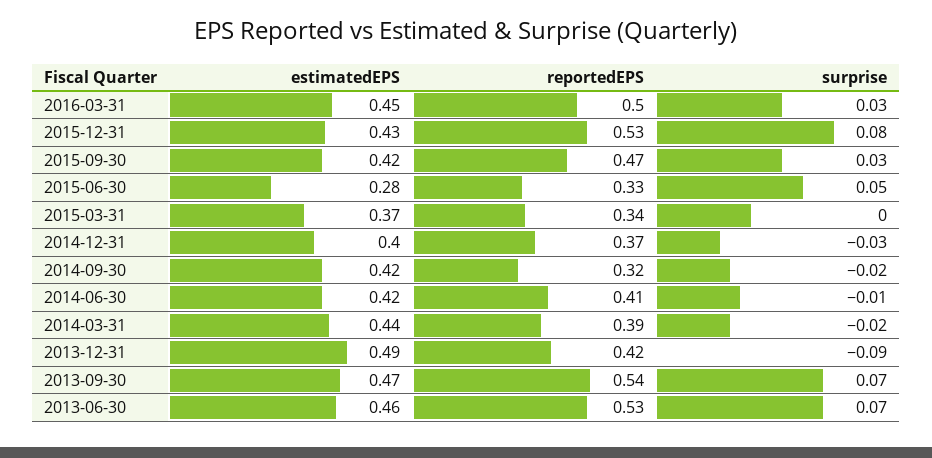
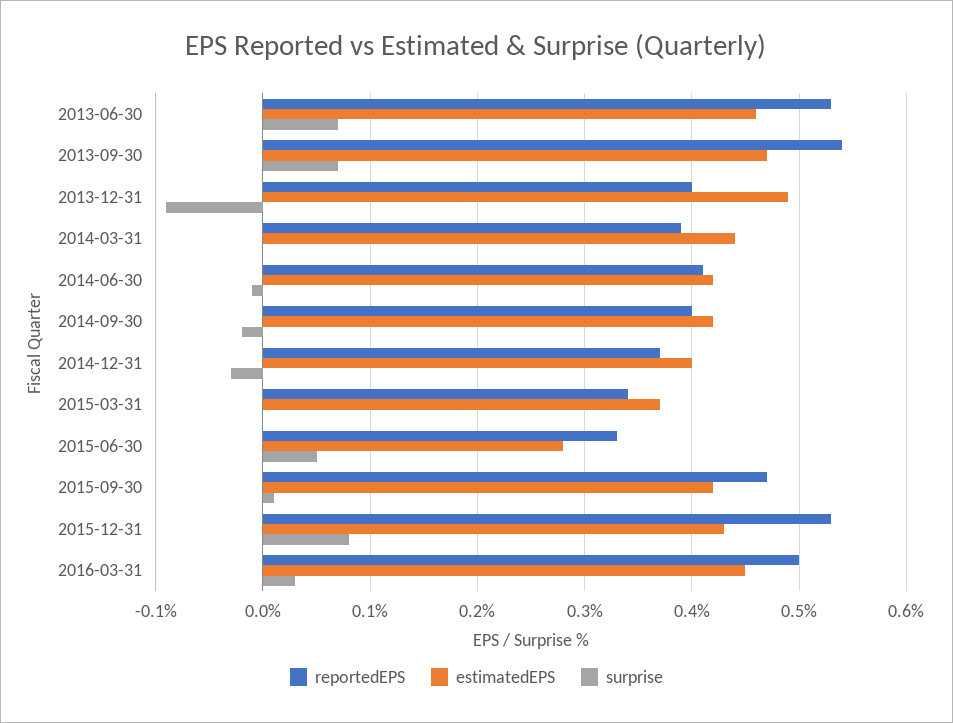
  {
    "estimatedEPS": {
      "2016-03-31": 0.45,
      "2015-12-31": 0.43,
      "2015-09-30": 0.42,
      "2015-06-30": 0.28,
      "2015-03-31": 0.37,
      "2014-12-31": 0.4,
      "2014-09-30": 0.42,
      "2014-06-30": 0.42,
      "2014-03-31": 0.44,
      "2013-12-31": 0.49,
      "2013-09-30": 0.47,
      "2013-06-30": 0.46
    },
    "reportedEPS": {
      "2016-03-31": 0.5,
      "2015-12-31": 0.53,
      "2015-09-30": 0.47,
      "2015-06-30": 0.33,
      "2015-03-31": 0.34,
      "2014-12-31": 0.37,
-     "2014-09-30": 0.32,
+     "2014-09-30": 0.4,
      "2014-06-30": 0.41,
      "2014-03-31": 0.39,
-     "2013-12-31": 0.42,
+     "2013-12-31": 0.4,
      "2013-09-30": 0.54,
      "2013-06-30": 0.53
    },
    "surprise": {
      "2016-03-31": 0.03,
      "2015-12-31": 0.08,
-     "2015-09-30": 0.03,
+     "2015-09-30": 0.01,
      "2015-06-30": 0.05,
      "2015-03-31": 0,
      "2014-12-31": -0.03,
      "2014-09-30": -0.02,
      "2014-06-30": -0.01,
-     "2014-03-31": -0.02,
+     "2014-03-31": 0,
      "2013-12-31": -0.09,
      "2013-09-30": 0.07,
      "2013-06-30": 0.07
    }
  }

